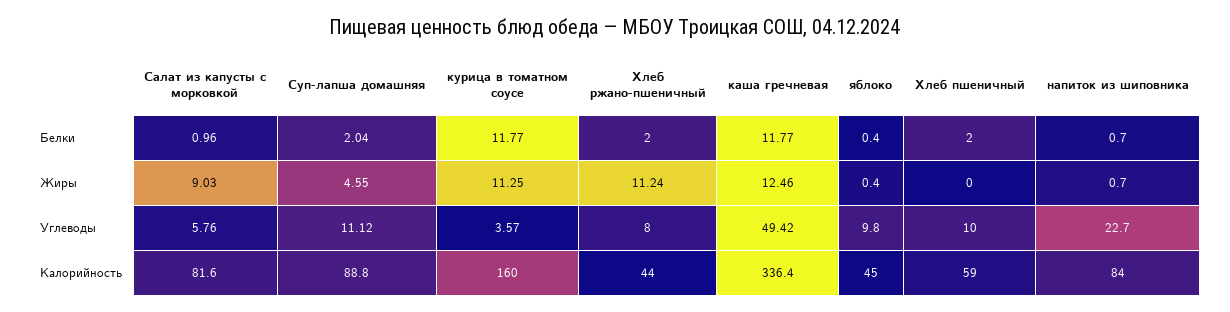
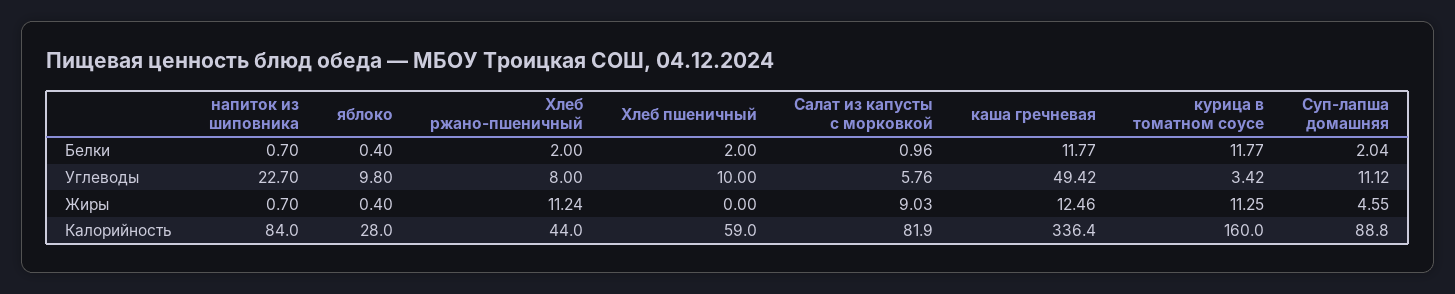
  {
    "Салат из капусты с морковкой": {
      "Белки": 0.96,
      "Жиры": 9.03,
      "Углеводы": 5.76,
-     "Калорийность": 81.6
+     "Калорийность": 81.9
    },
    "Суп-лапша домашняя": {
      "Белки": 2.04,
      "Жиры": 4.55,
      "Углеводы": 11.12,
      "Калорийность": 88.8
    },
    "курица в томатном соусе": {
      "Белки": 11.77,
      "Жиры": 11.25,
-     "Углеводы": 3.57,
+     "Углеводы": 3.42,
      "Калорийность": 160
    },
    "Хлеб ржано-пшеничный": {
      "Белки": 2,
      "Жиры": 11.24,
      "Углеводы": 8,
      "Калорийность": 44
    },
    "каша гречневая": {
      "Белки": 11.77,
      "Жиры": 12.46,
      "Углеводы": 49.42,
      "Калорийность": 336.4
    },
    "яблоко": {
      "Белки": 0.4,
      "Жиры": 0.4,
      "Углеводы": 9.8,
-     "Калорийность": 45
+     "Калорийность": 28
    },
    "Хлеб пшеничный": {
      "Белки": 2,
      "Жиры": 0,
      "Углеводы": 10,
      "Калорийность": 59
    },
    "напиток из шиповника": {
      "Белки": 0.7,
      "Жиры": 0.7,
      "Углеводы": 22.7,
      "Калорийность": 84
    }
  }

